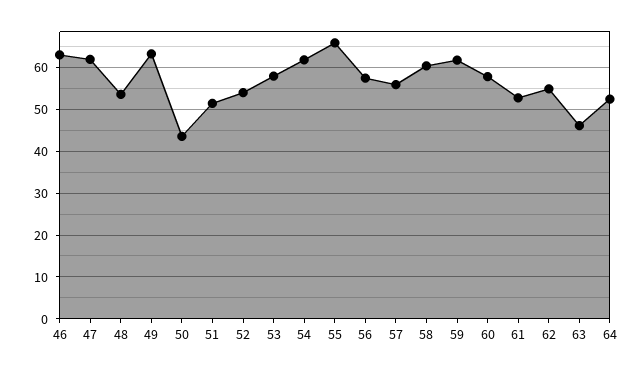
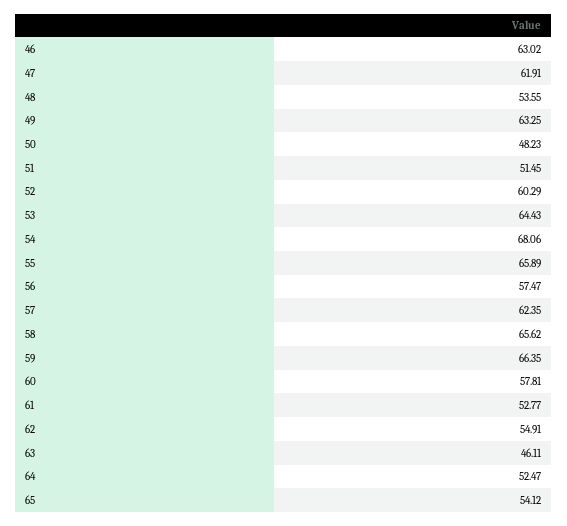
  {
    "46": 63.02,
    "47": 61.91,
    "48": 53.55,
    "49": 63.25,
-   "50": 44,
+   "50": 48.23,
    "51": 51.45,
-   "52": 54,
+   "52": 60.29,
-   "53": 58,
+   "53": 64.43,
-   "54": 62,
+   "54": 68.06,
    "55": 65.89,
    "56": 57.47,
-   "57": 56,
+   "57": 62.35,
-   "58": 60,
+   "58": 65.62,
-   "59": 62,
+   "59": 66.35,
    "60": 57.81,
    "61": 52.77,
    "62": 54.91,
    "63": 46.11,
-   "64": 52.47
+   "64": 52.47,
+   "65": 54.12
  }

